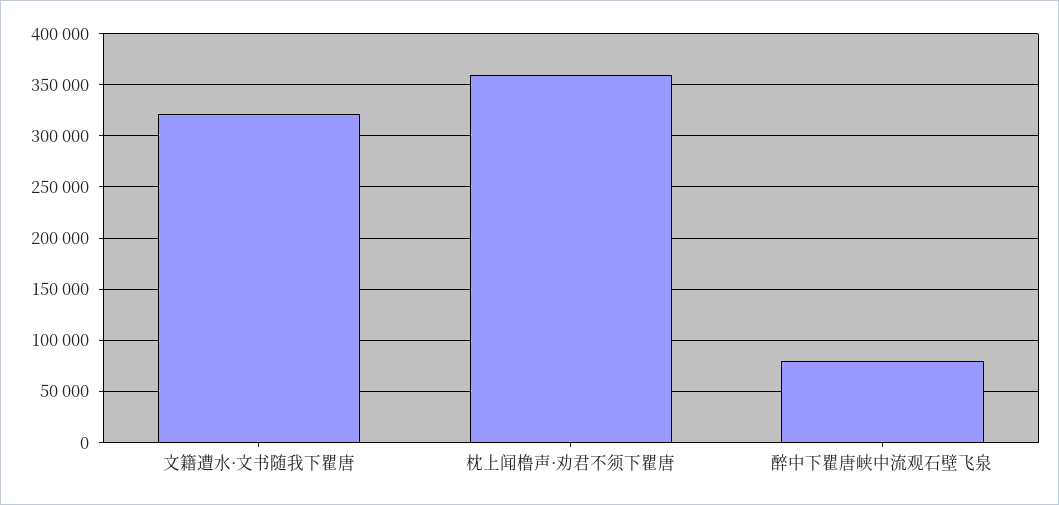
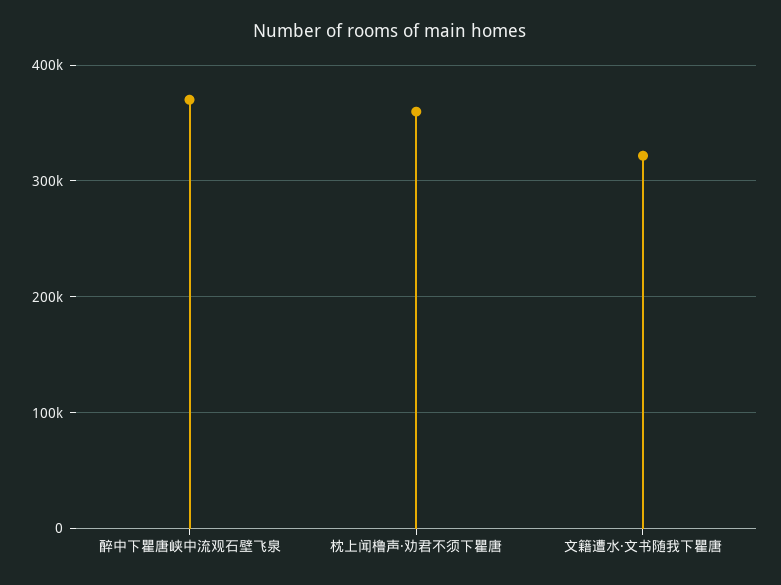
  {
    "文籍遭水·文书随我下瞿唐": 320000,
    "枕上闻橹声·劝君不须下瞿唐": 360000,
-   "醉中下瞿唐峡中流观石壁飞泉": 80000
+   "醉中下瞿唐峡中流观石壁飞泉": 370000
  }

